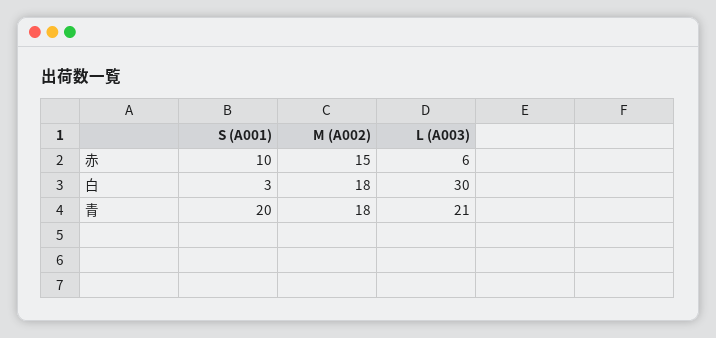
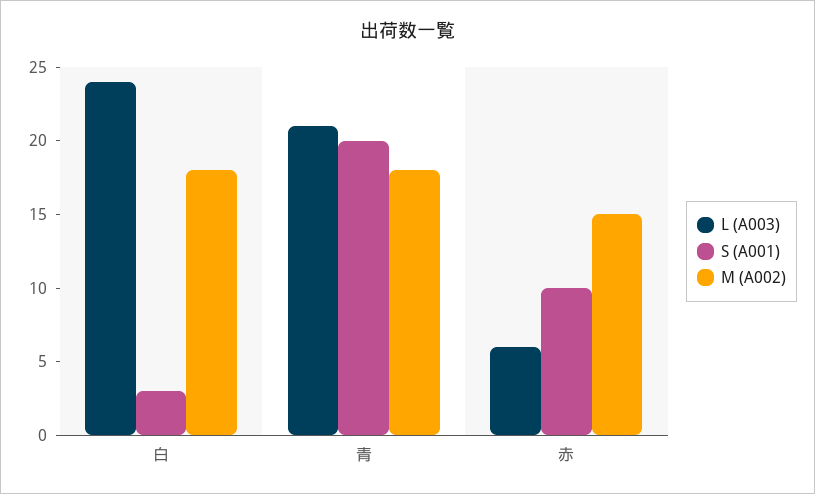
  {
    "S (A001)": {
      "赤": 10,
      "白": 3,
      "青": 20
    },
    "M (A002)": {
      "赤": 15,
      "白": 18,
      "青": 18
    },
    "L (A003)": {
      "赤": 6,
-     "白": 30,
+     "白": 24,
      "青": 21
    }
  }

